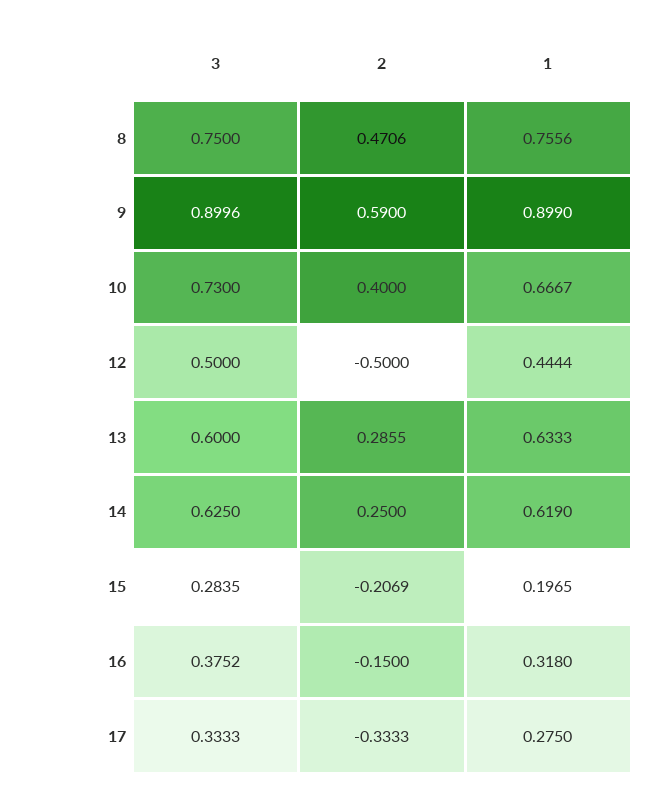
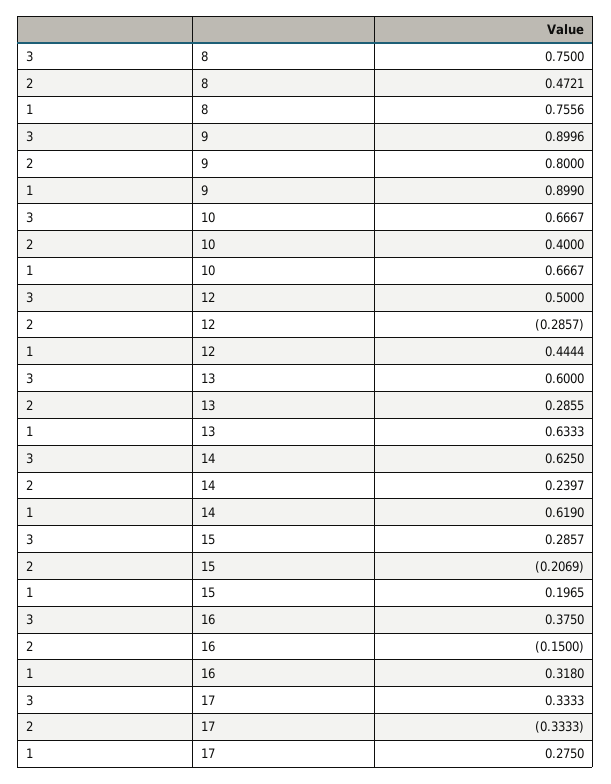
  {
    "3": {
      "8": 0.75,
      "9": 0.8996,
-     "10": 0.73,
+     "10": 0.6667,
      "12": 0.5,
      "13": 0.6,
      "14": 0.625,
-     "15": 0.2835,
+     "15": 0.2857,
-     "16": 0.3752,
+     "16": 0.375,
      "17": 0.3333
    },
    "2": {
-     "8": 0.4706,
+     "8": 0.4721,
-     "9": 0.59,
+     "9": 0.8,
      "10": 0.4,
-     "12": -0.5,
+     "12": -0.2857,
      "13": 0.2855,
-     "14": 0.25,
+     "14": 0.2397,
      "15": -0.2069,
      "16": -0.15,
      "17": -0.3333
    },
    "1": {
      "8": 0.7556,
      "9": 0.899,
      "10": 0.6667,
      "12": 0.4444,
      "13": 0.6333,
      "14": 0.619,
      "15": 0.1965,
      "16": 0.318,
      "17": 0.275
    }
  }

